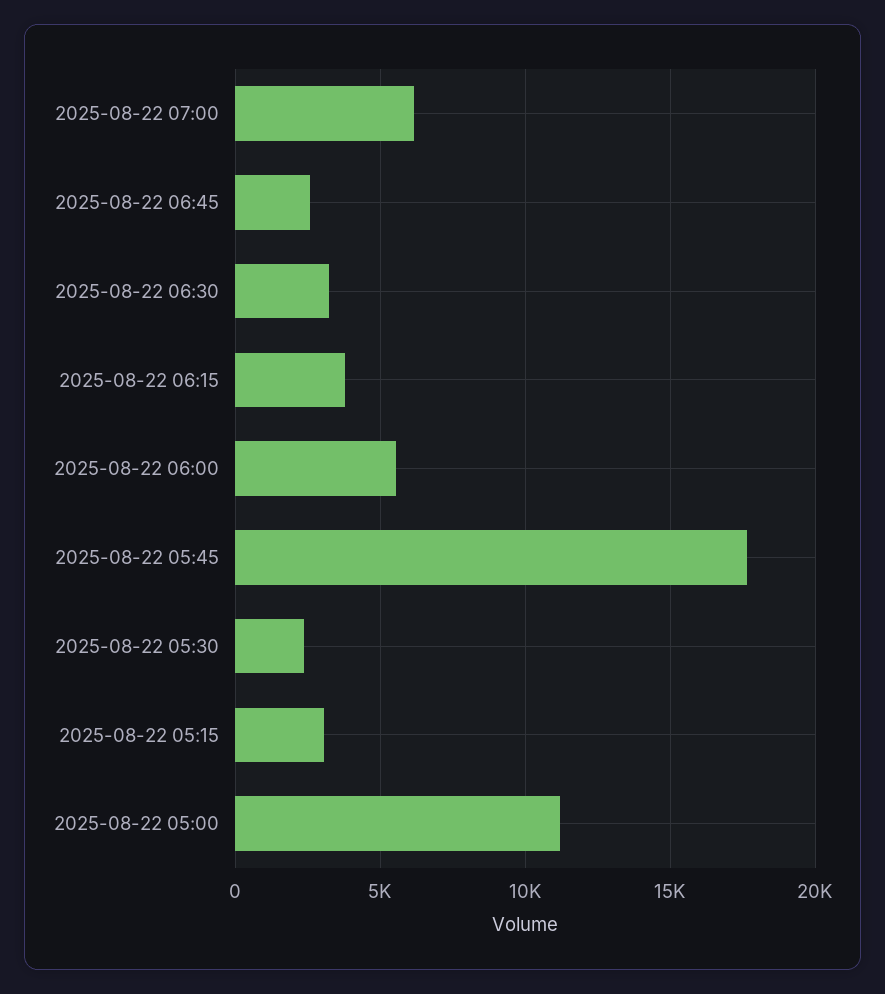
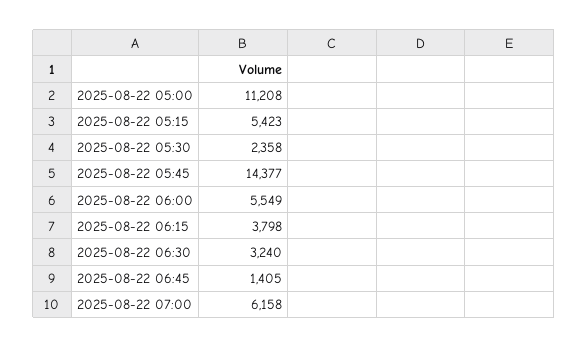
  {
    "2025-08-22 07:00": 6158,
-   "2025-08-22 06:45": 2500,
+   "2025-08-22 06:45": 1405,
    "2025-08-22 06:30": 3240,
    "2025-08-22 06:15": 3798,
    "2025-08-22 06:00": 5549,
-   "2025-08-22 05:45": 17500,
+   "2025-08-22 05:45": 14377,
    "2025-08-22 05:30": 2358,
-   "2025-08-22 05:15": 3000,
+   "2025-08-22 05:15": 5423,
    "2025-08-22 05:00": 11208
  }

